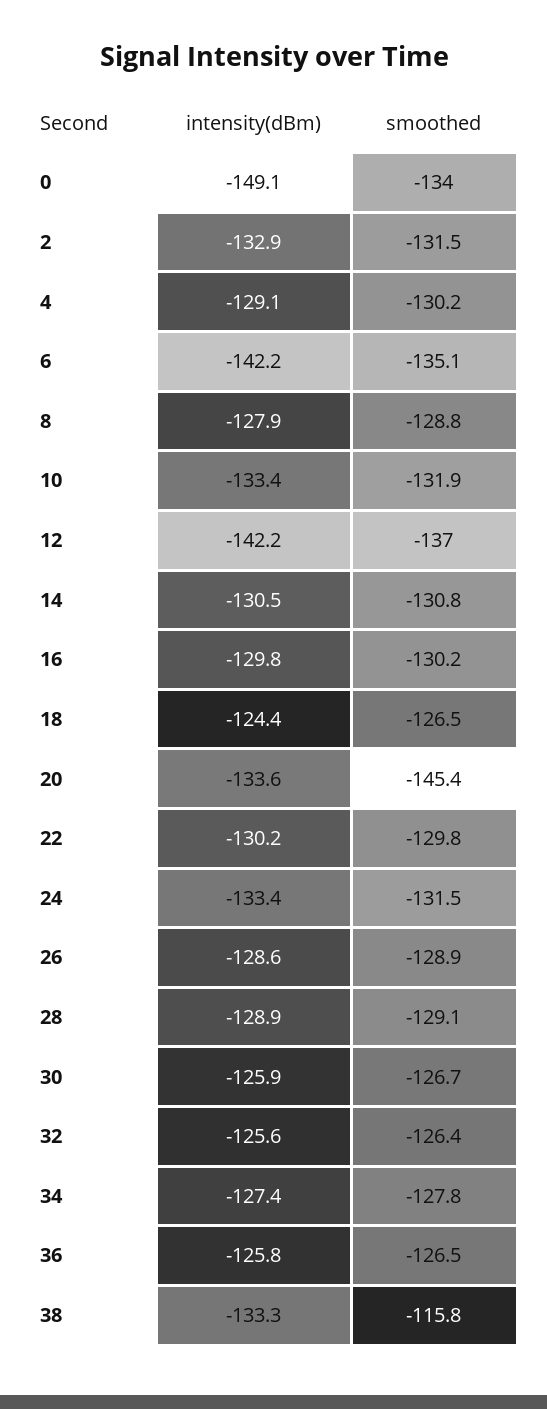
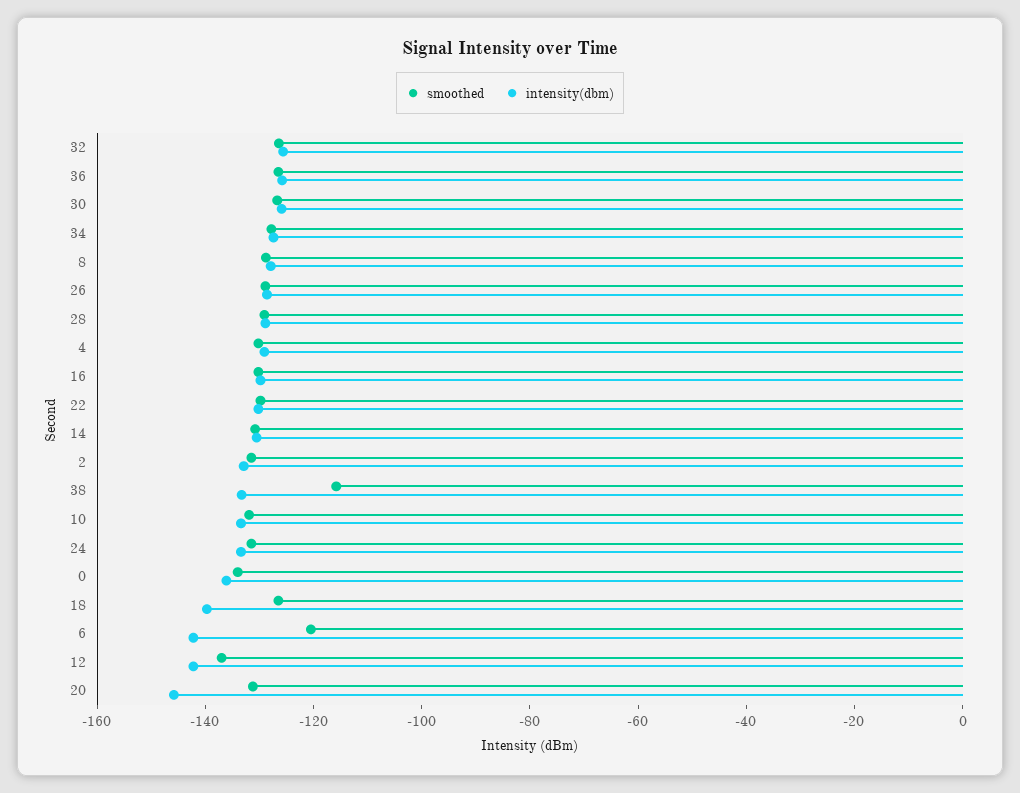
  {
    "intensity(dBm)": {
-     "0": -149.1,
+     "0": -135,
      "2": -132.9,
      "4": -129.1,
      "6": -142.2,
      "8": -127.9,
      "10": -133.4,
      "12": -142.2,
      "14": -130.5,
      "16": -129.8,
-     "18": -124.4,
+     "18": -140,
-     "20": -133.6,
+     "20": -145,
      "22": -130.2,
      "24": -133.4,
      "26": -128.6,
      "28": -128.9,
      "30": -125.9,
      "32": -125.6,
      "34": -127.4,
      "36": -125.8,
      "38": -133.3
    },
    "smoothed": {
      "0": -134,
      "2": -131.5,
      "4": -130.2,
-     "6": -135.1,
+     "6": -120,
      "8": -128.8,
      "10": -131.9,
      "12": -137,
      "14": -130.8,
      "16": -130.2,
      "18": -126.5,
-     "20": -145.4,
+     "20": -130,
      "22": -129.8,
      "24": -131.5,
      "26": -128.9,
      "28": -129.1,
      "30": -126.7,
      "32": -126.4,
      "34": -127.8,
      "36": -126.5,
      "38": -115.8
    }
  }

